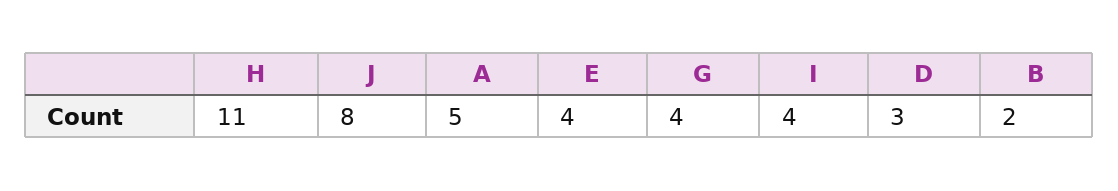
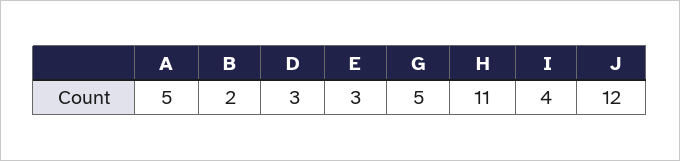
  {
    "H": 11,
-   "J": 8,
+   "J": 12,
    "A": 5,
-   "E": 4,
+   "E": 3,
-   "G": 4,
+   "G": 5,
    "I": 4,
    "D": 3,
    "B": 2
  }

